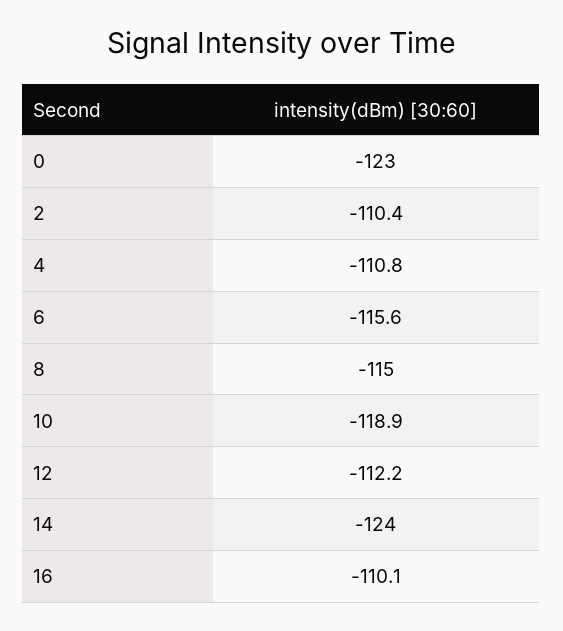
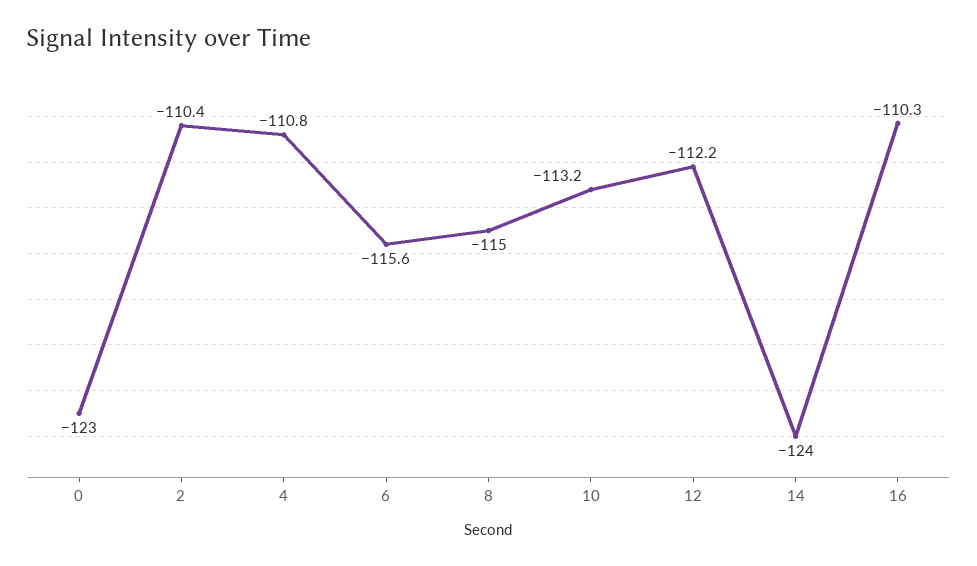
  {
    "0": -123,
    "2": -110.4,
    "4": -110.8,
    "6": -115.6,
    "8": -115,
-   "10": -118.9,
+   "10": -113.2,
    "12": -112.2,
    "14": -124,
-   "16": -110.1
+   "16": -110.3
  }

